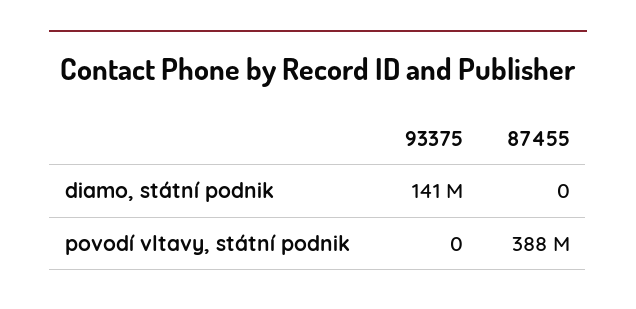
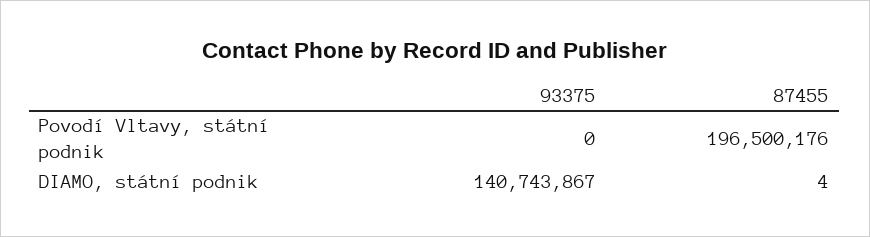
  {
    "93375": {
      "diamo, státní podnik": 140743867,
      "povodí vltavy, státní podnik": 0
    },
    "87455": {
-     "diamo, státní podnik": 0,
+     "diamo, státní podnik": 4,
-     "povodí vltavy, státní podnik": 388000000
+     "povodí vltavy, státní podnik": 196500176
    }
  }

